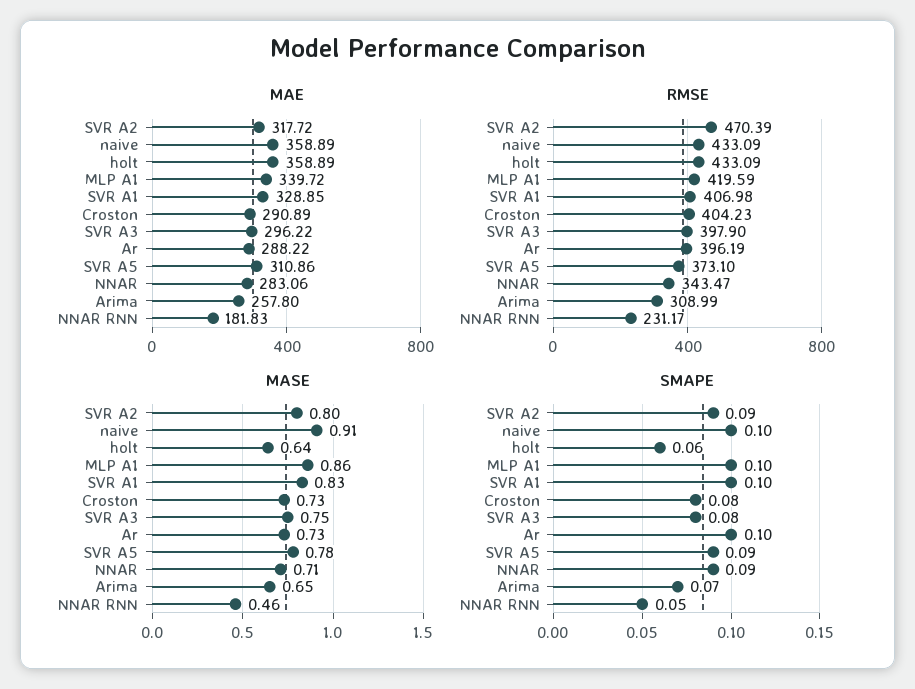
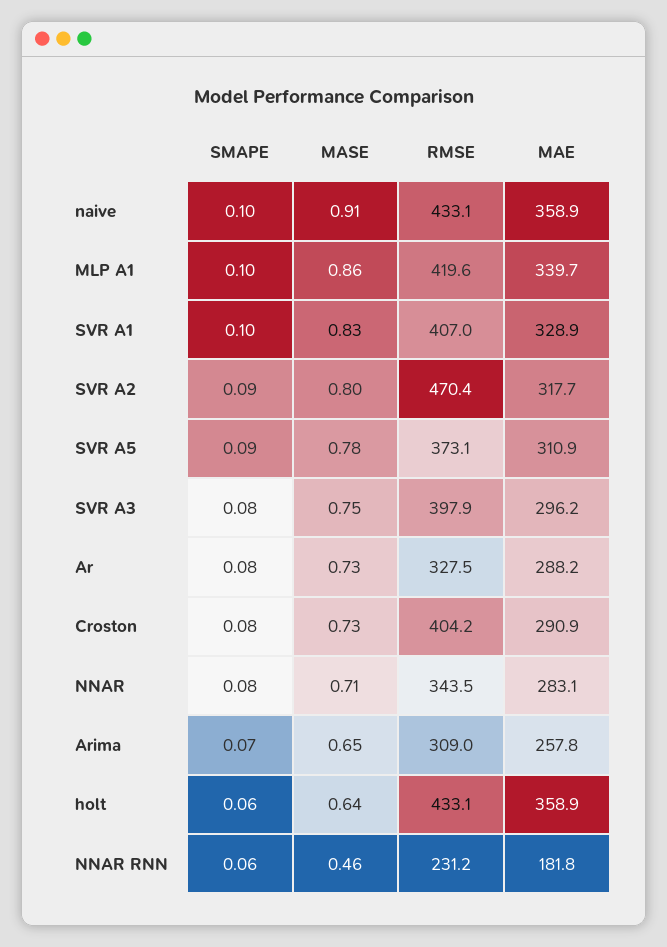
  {
    "MAE": {
      "SVR A2": 317.72,
      "naive": 358.89,
      "holt": 358.89,
      "MLP A1": 339.72,
      "SVR A1": 328.85,
      "Croston": 290.89,
      "SVR A3": 296.22,
      "Ar": 288.22,
      "SVR A5": 310.86,
      "NNAR": 283.06,
      "Arima": 257.8,
      "NNAR RNN": 181.83
    },
    "RMSE": {
      "SVR A2": 470.39,
      "naive": 433.09,
      "holt": 433.09,
      "MLP A1": 419.59,
      "SVR A1": 406.98,
      "Croston": 404.23,
      "SVR A3": 397.9,
-     "Ar": 396.19,
+     "Ar": 327.5,
      "SVR A5": 373.1,
      "NNAR": 343.47,
      "Arima": 308.99,
      "NNAR RNN": 231.17
    },
    "MASE": {
      "SVR A2": 0.8,
      "naive": 0.91,
      "holt": 0.64,
      "MLP A1": 0.86,
      "SVR A1": 0.83,
      "Croston": 0.73,
      "SVR A3": 0.75,
      "Ar": 0.73,
      "SVR A5": 0.78,
      "NNAR": 0.71,
      "Arima": 0.65,
      "NNAR RNN": 0.46
    },
    "SMAPE": {
      "SVR A2": 0.09,
      "naive": 0.1,
      "holt": 0.06,
      "MLP A1": 0.1,
      "SVR A1": 0.1,
      "Croston": 0.08,
      "SVR A3": 0.08,
-     "Ar": 0.1,
+     "Ar": 0.08,
      "SVR A5": 0.09,
-     "NNAR": 0.09,
+     "NNAR": 0.08,
      "Arima": 0.07,
-     "NNAR RNN": 0.05
+     "NNAR RNN": 0.06
    }
  }

